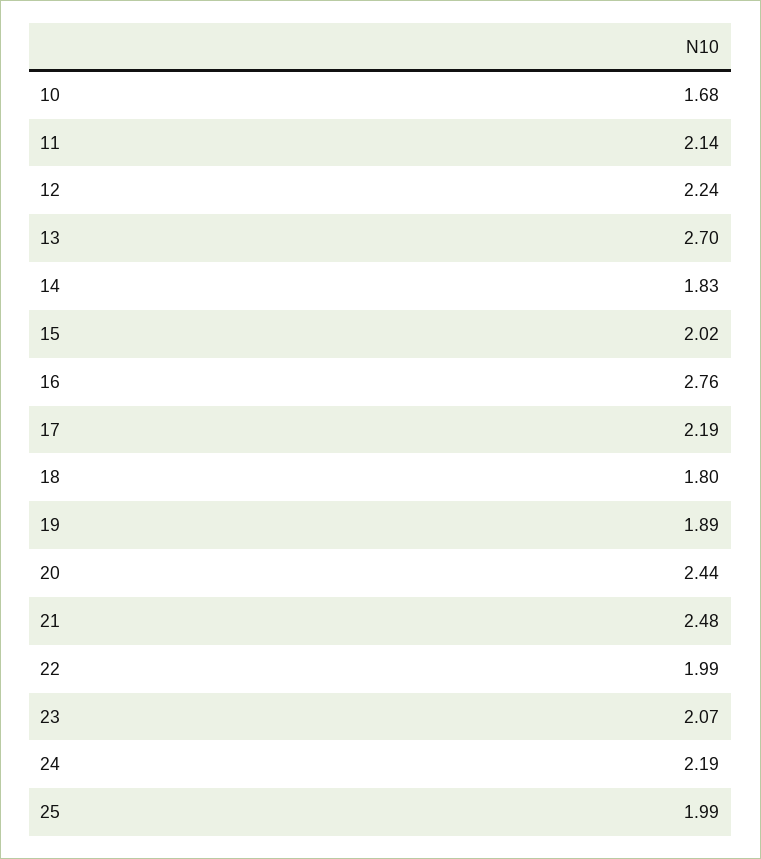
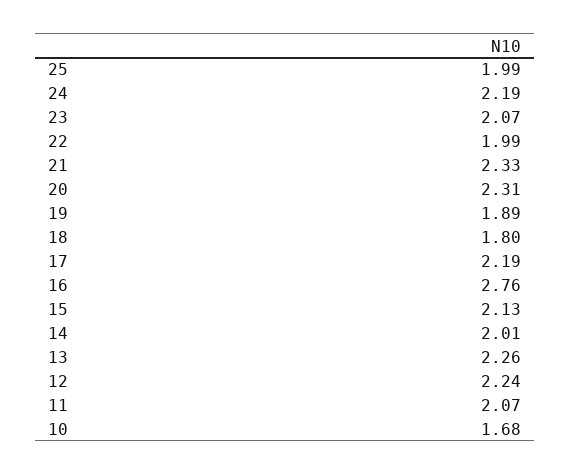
  {
    "10": 1.68,
-   "11": 2.14,
+   "11": 2.07,
    "12": 2.24,
-   "13": 2.7,
+   "13": 2.26,
-   "14": 1.83,
+   "14": 2.01,
-   "15": 2.02,
+   "15": 2.13,
    "16": 2.76,
    "17": 2.19,
    "18": 1.8,
    "19": 1.89,
-   "20": 2.44,
+   "20": 2.31,
-   "21": 2.48,
+   "21": 2.33,
    "22": 1.99,
    "23": 2.07,
    "24": 2.19,
    "25": 1.99
  }

